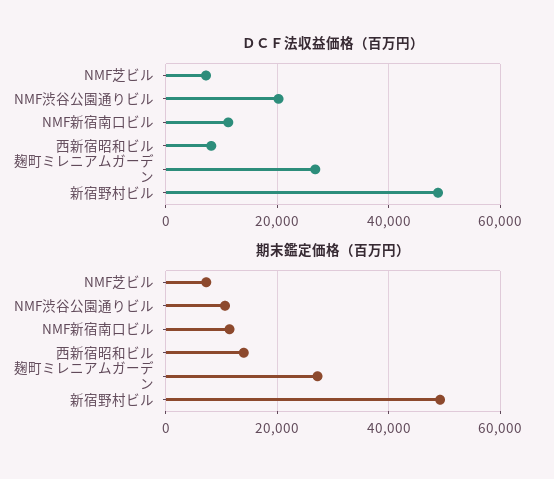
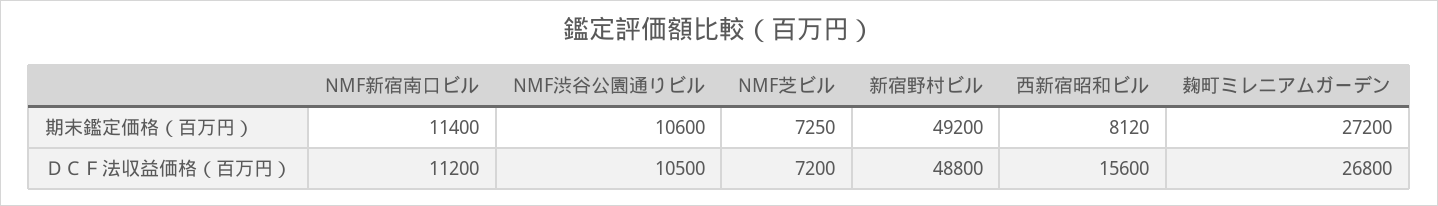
  {
    "ＤＣＦ法収益価格（百万円）": {
      "NMF芝ビル": 7200,
-     "NMF渋谷公園通りビル": 20000,
+     "NMF渋谷公園通りビル": 10500,
      "NMF新宿南口ビル": 11200,
-     "西新宿昭和ビル": 8000,
+     "西新宿昭和ビル": 15600,
      "麹町ミレニアムガーデン": 26800,
      "新宿野村ビル": 48800
    },
    "期末鑑定価格（百万円）": {
      "NMF芝ビル": 7250,
      "NMF渋谷公園通りビル": 10600,
      "NMF新宿南口ビル": 11400,
-     "西新宿昭和ビル": 14000,
+     "西新宿昭和ビル": 8120,
      "麹町ミレニアムガーデン": 27200,
      "新宿野村ビル": 49200
    }
  }

